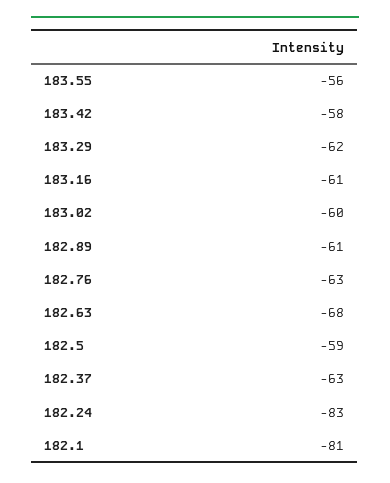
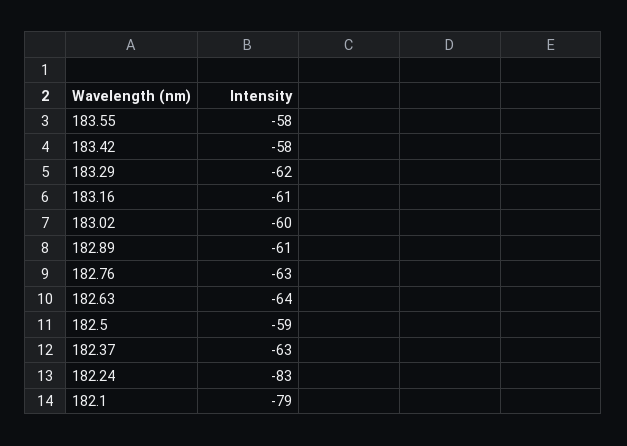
  {
-   "183.55": -56,
+   "183.55": -58,
    "183.42": -58,
    "183.29": -62,
    "183.16": -61,
    "183.02": -60,
    "182.89": -61,
    "182.76": -63,
-   "182.63": -68,
+   "182.63": -64,
    "182.5": -59,
    "182.37": -63,
    "182.24": -83,
-   "182.1": -81
+   "182.1": -79
  }

